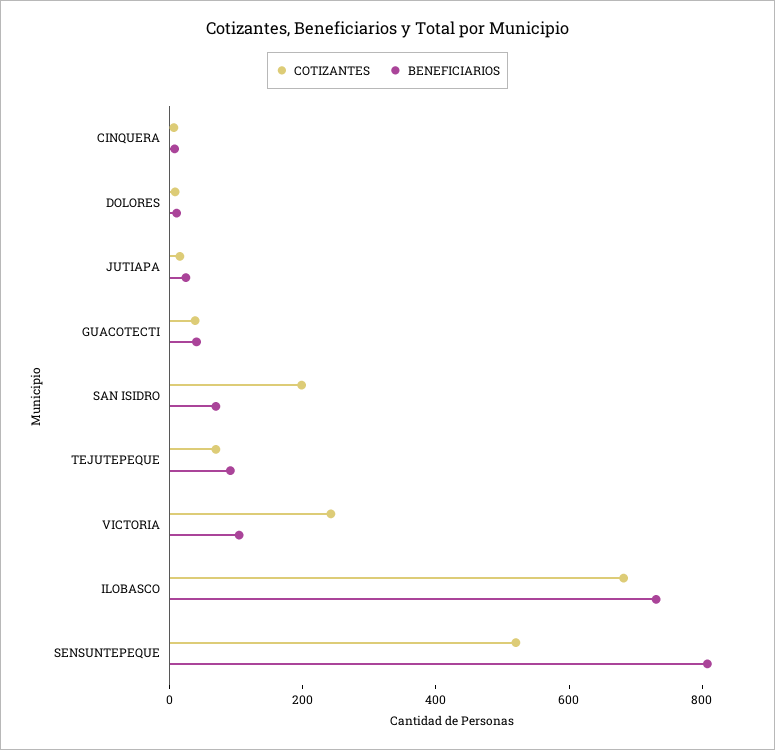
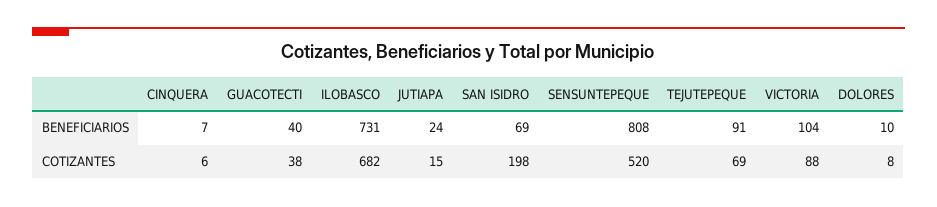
  {
    "COTIZANTES": {
      "CINQUERA": 6,
      "DOLORES": 8,
      "JUTIAPA": 15,
      "GUACOTECTI": 38,
      "SAN ISIDRO": 198,
      "TEJUTEPEQUE": 69,
-     "VICTORIA": 250,
+     "VICTORIA": 88,
      "ILOBASCO": 682,
      "SENSUNTEPEQUE": 520
    },
    "BENEFICIARIOS": {
      "CINQUERA": 7,
      "DOLORES": 10,
      "JUTIAPA": 24,
      "GUACOTECTI": 40,
      "SAN ISIDRO": 69,
      "TEJUTEPEQUE": 91,
      "VICTORIA": 104,
      "ILOBASCO": 731,
      "SENSUNTEPEQUE": 808
    }
  }

